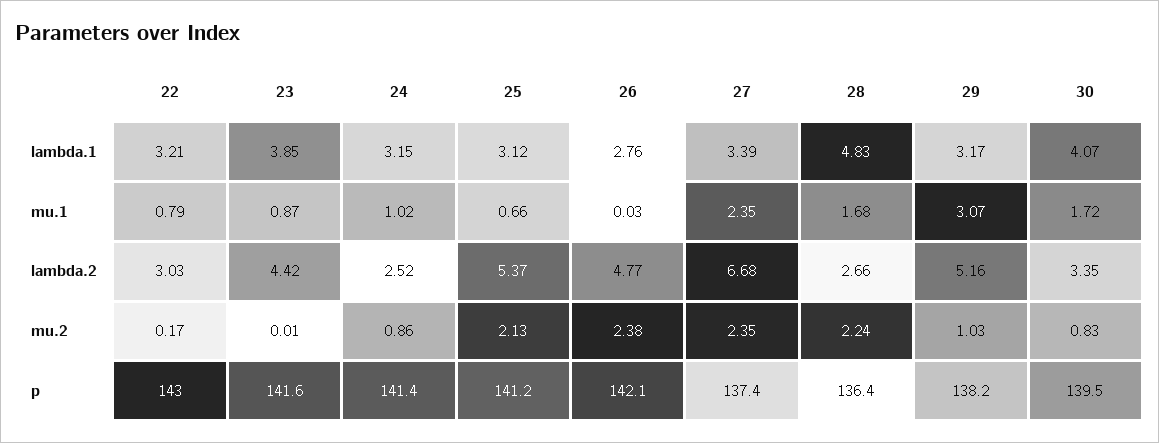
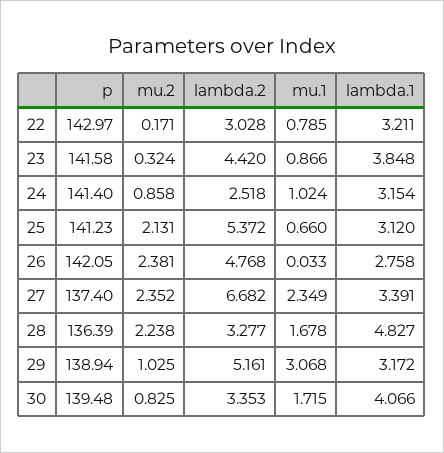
  {
    "22": {
      "lambda.1": 3.211,
      "mu.1": 0.785,
      "lambda.2": 3.028,
      "mu.2": 0.171,
      "p": 142.97
    },
    "23": {
      "lambda.1": 3.848,
      "mu.1": 0.866,
      "lambda.2": 4.42,
-     "mu.2": 0.01,
+     "mu.2": 0.324,
      "p": 141.58
    },
    "24": {
      "lambda.1": 3.154,
      "mu.1": 1.024,
      "lambda.2": 2.518,
      "mu.2": 0.858,
      "p": 141.4
    },
    "25": {
      "lambda.1": 3.12,
      "mu.1": 0.66,
      "lambda.2": 5.372,
      "mu.2": 2.131,
      "p": 141.23
    },
    "26": {
      "lambda.1": 2.758,
      "mu.1": 0.033,
      "lambda.2": 4.768,
      "mu.2": 2.381,
      "p": 142.05
    },
    "27": {
      "lambda.1": 3.391,
      "mu.1": 2.349,
      "lambda.2": 6.682,
      "mu.2": 2.352,
      "p": 137.4
    },
    "28": {
      "lambda.1": 4.827,
      "mu.1": 1.678,
-     "lambda.2": 2.66,
+     "lambda.2": 3.277,
      "mu.2": 2.238,
      "p": 136.39
    },
    "29": {
      "lambda.1": 3.172,
      "mu.1": 3.068,
      "lambda.2": 5.161,
      "mu.2": 1.025,
-     "p": 138.2
+     "p": 138.94
    },
    "30": {
      "lambda.1": 4.066,
      "mu.1": 1.715,
      "lambda.2": 3.353,
      "mu.2": 0.825,
      "p": 139.48
    }
  }

